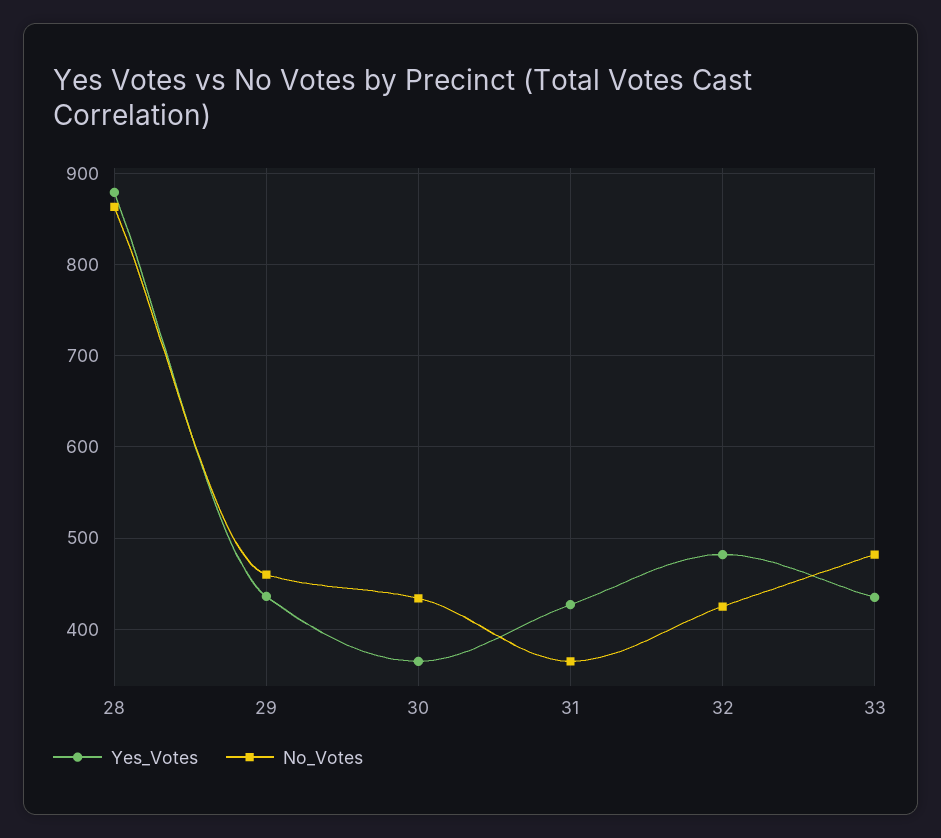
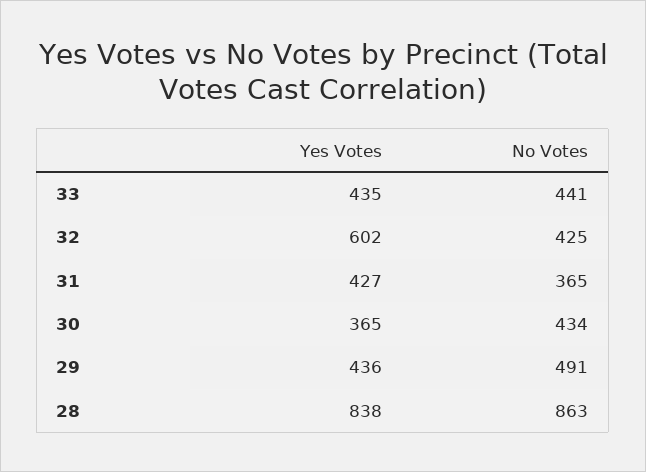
  {
    "Yes_Votes": {
-     "28": 880,
+     "28": 838,
      "29": 436,
      "30": 365,
      "31": 427,
-     "32": 480,
+     "32": 602,
      "33": 435
    },
    "No_Votes": {
      "28": 863,
-     "29": 460,
+     "29": 491,
      "30": 434,
      "31": 365,
      "32": 425,
-     "33": 480
+     "33": 441
    }
  }

